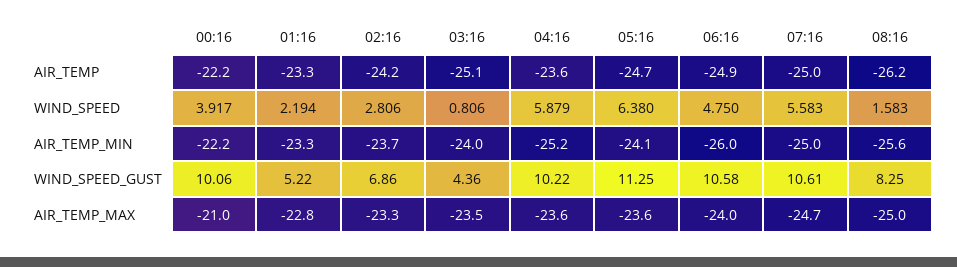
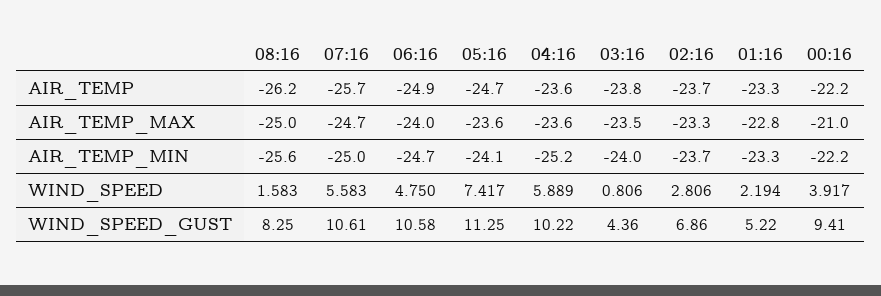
  {
    "00:16": {
      "AIR_TEMP": -22.2,
      "WIND_SPEED": 3.917,
      "AIR_TEMP_MIN": -22.2,
-     "WIND_SPEED_GUST": 10.06,
+     "WIND_SPEED_GUST": 9.41,
      "AIR_TEMP_MAX": -21
    },
    "01:16": {
      "AIR_TEMP": -23.3,
      "WIND_SPEED": 2.194,
      "AIR_TEMP_MIN": -23.3,
      "WIND_SPEED_GUST": 5.22,
      "AIR_TEMP_MAX": -22.8
    },
    "02:16": {
-     "AIR_TEMP": -24.2,
+     "AIR_TEMP": -23.7,
      "WIND_SPEED": 2.806,
      "AIR_TEMP_MIN": -23.7,
      "WIND_SPEED_GUST": 6.86,
      "AIR_TEMP_MAX": -23.3
    },
    "03:16": {
-     "AIR_TEMP": -25.1,
+     "AIR_TEMP": -23.8,
      "WIND_SPEED": 0.806,
      "AIR_TEMP_MIN": -24,
      "WIND_SPEED_GUST": 4.36,
      "AIR_TEMP_MAX": -23.5
    },
    "04:16": {
      "AIR_TEMP": -23.6,
-     "WIND_SPEED": 5.879,
+     "WIND_SPEED": 5.889,
      "AIR_TEMP_MIN": -25.2,
      "WIND_SPEED_GUST": 10.22,
      "AIR_TEMP_MAX": -23.6
    },
    "05:16": {
      "AIR_TEMP": -24.7,
-     "WIND_SPEED": 6.38,
+     "WIND_SPEED": 7.417,
      "AIR_TEMP_MIN": -24.1,
      "WIND_SPEED_GUST": 11.25,
      "AIR_TEMP_MAX": -23.6
    },
    "06:16": {
      "AIR_TEMP": -24.9,
      "WIND_SPEED": 4.75,
-     "AIR_TEMP_MIN": -26,
+     "AIR_TEMP_MIN": -24.7,
      "WIND_SPEED_GUST": 10.58,
      "AIR_TEMP_MAX": -24
    },
    "07:16": {
-     "AIR_TEMP": -25,
+     "AIR_TEMP": -25.7,
      "WIND_SPEED": 5.583,
      "AIR_TEMP_MIN": -25,
      "WIND_SPEED_GUST": 10.61,
      "AIR_TEMP_MAX": -24.7
    },
    "08:16": {
      "AIR_TEMP": -26.2,
      "WIND_SPEED": 1.583,
      "AIR_TEMP_MIN": -25.6,
      "WIND_SPEED_GUST": 8.25,
      "AIR_TEMP_MAX": -25
    }
  }

